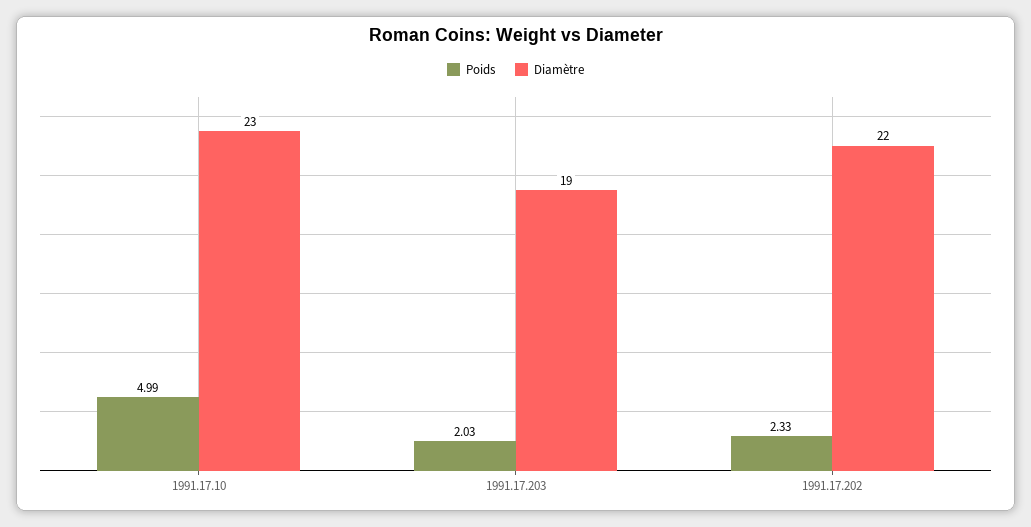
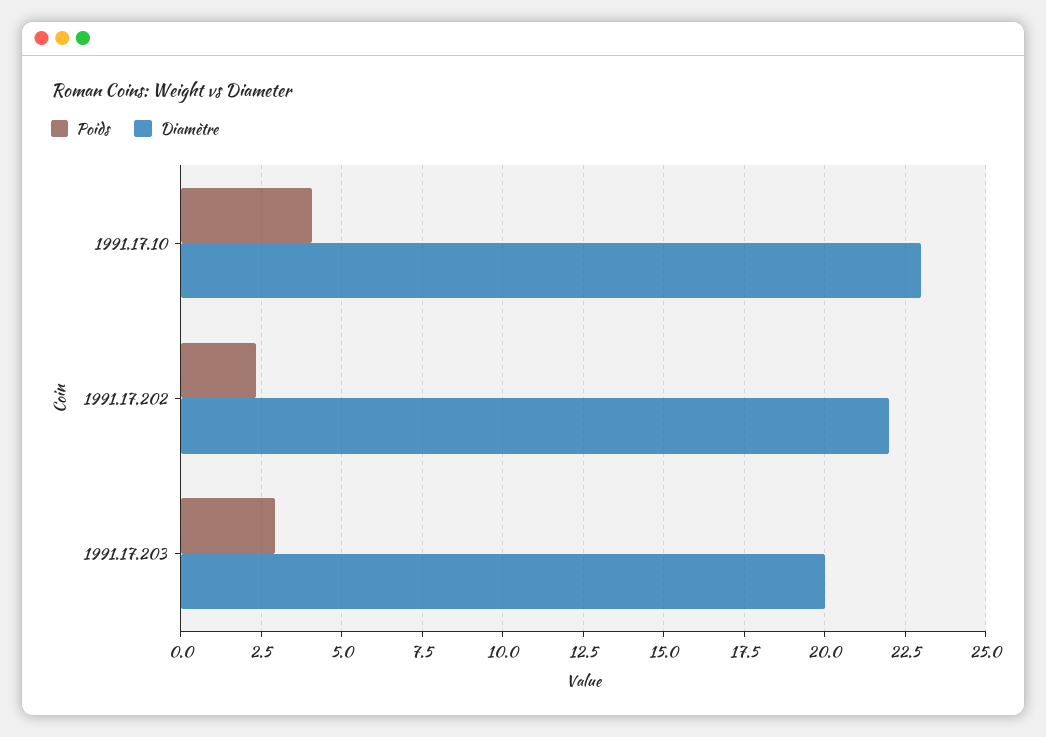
  {
    "Poids": {
-     "1991.17.10": 4.99,
+     "1991.17.10": 4,
-     "1991.17.203": 2.03,
+     "1991.17.203": 3,
      "1991.17.202": 2.33
    },
    "Diamètre": {
      "1991.17.10": 23,
-     "1991.17.203": 19,
+     "1991.17.203": 20,
      "1991.17.202": 22
    }
  }

